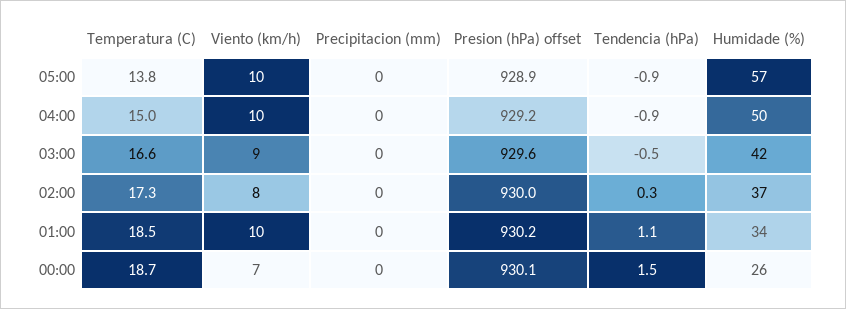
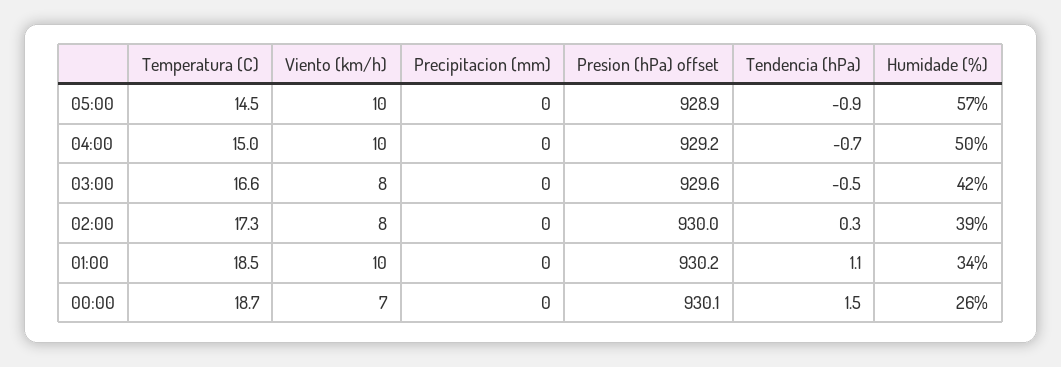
  {
    "Temperatura (C)": {
-     "05:00": 13.8,
+     "05:00": 14.5,
      "04:00": 15,
      "03:00": 16.6,
      "02:00": 17.3,
      "01:00": 18.5,
      "00:00": 18.7
    },
    "Viento (km/h)": {
      "05:00": 10,
      "04:00": 10,
-     "03:00": 9,
+     "03:00": 8,
      "02:00": 8,
      "01:00": 10,
      "00:00": 7
    },
    "Precipitacion (mm)": {
      "05:00": 0,
      "04:00": 0,
      "03:00": 0,
      "02:00": 0,
      "01:00": 0,
      "00:00": 0
    },
    "Presion (hPa) offset": {
      "05:00": 928.9,
      "04:00": 929.2,
      "03:00": 929.6,
      "02:00": 930,
      "01:00": 930.2,
      "00:00": 930.1
    },
    "Tendencia (hPa)": {
      "05:00": -0.9,
-     "04:00": -0.9,
+     "04:00": -0.7,
      "03:00": -0.5,
      "02:00": 0.3,
      "01:00": 1.1,
      "00:00": 1.5
    },
    "Humidade (%)": {
      "05:00": 57,
      "04:00": 50,
      "03:00": 42,
-     "02:00": 37,
+     "02:00": 39,
      "01:00": 34,
      "00:00": 26
    }
  }

